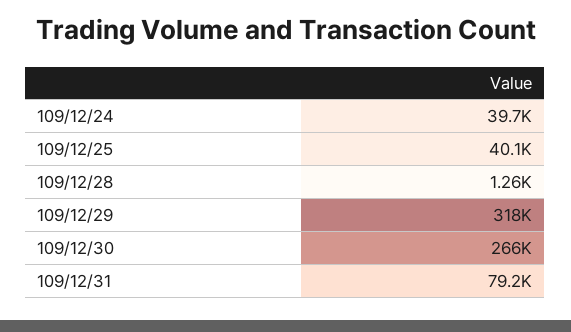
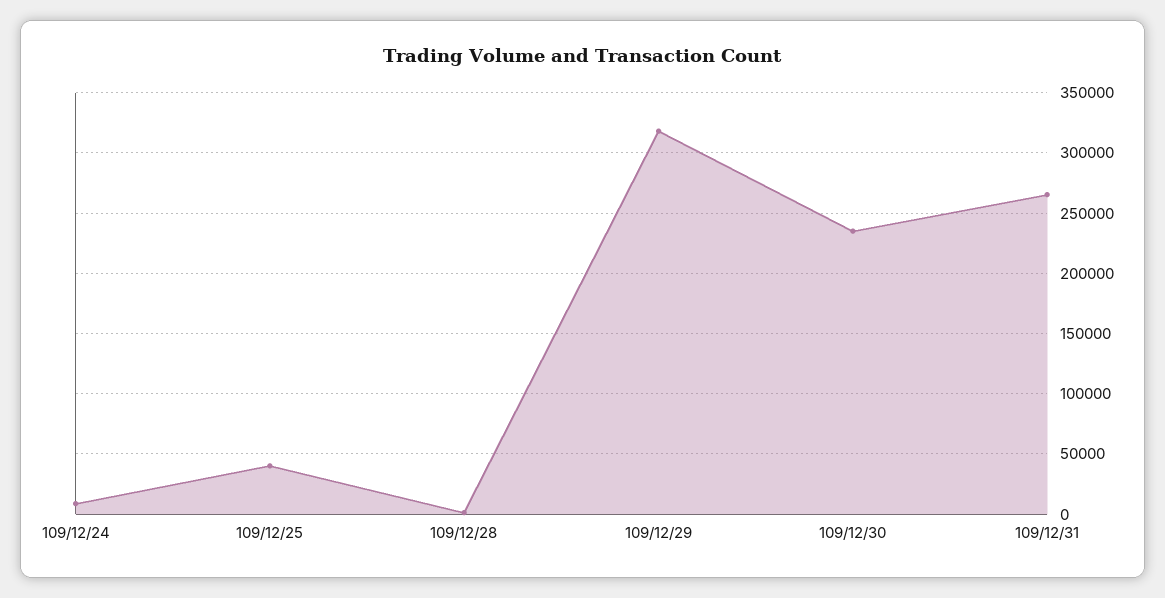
  {
-   "109/12/24": 39700,
+   "109/12/24": 10000,
    "109/12/25": 40100,
    "109/12/28": 1260,
    "109/12/29": 318000,
-   "109/12/30": 266000,
+   "109/12/30": 235000,
-   "109/12/31": 79200
+   "109/12/31": 265000
  }

